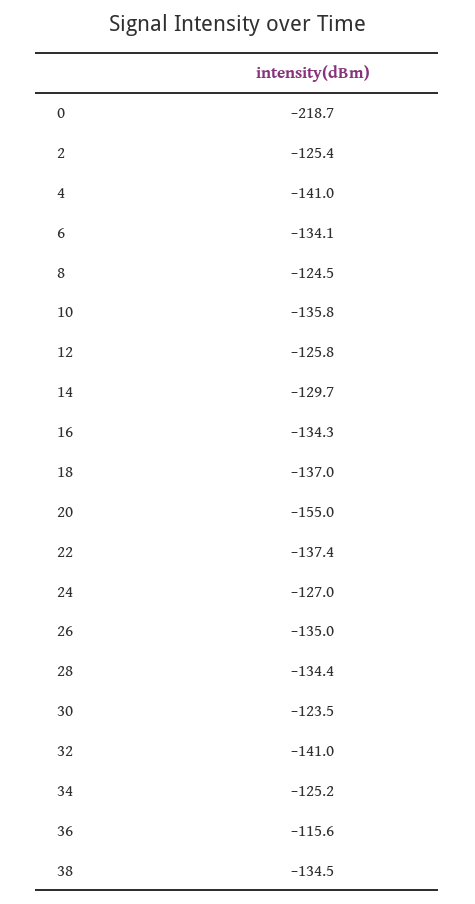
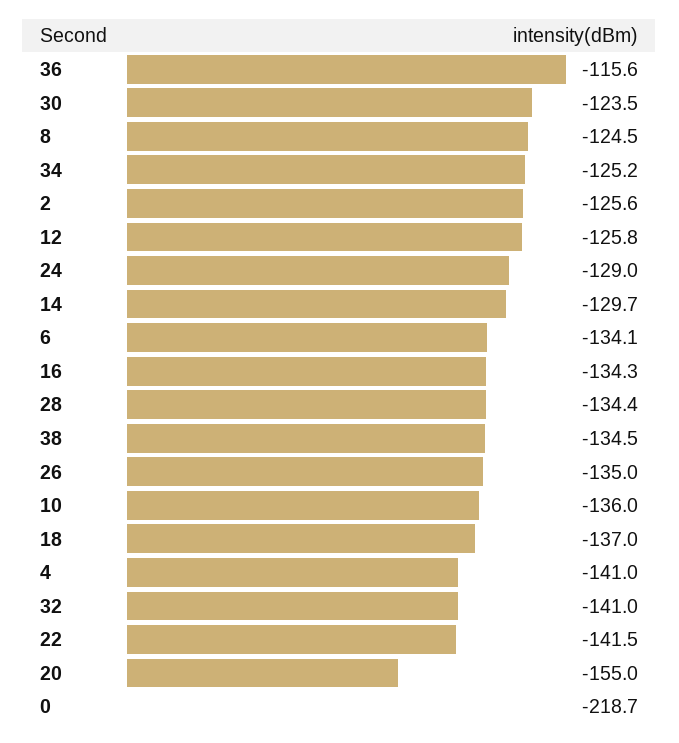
  {
    "0": -218.7,
-   "2": -125.4,
+   "2": -125.6,
    "4": -141,
    "6": -134.1,
    "8": -124.5,
-   "10": -135.8,
+   "10": -136,
    "12": -125.8,
    "14": -129.7,
    "16": -134.3,
    "18": -137,
    "20": -155,
-   "22": -137.4,
+   "22": -141.5,
-   "24": -127,
+   "24": -129,
    "26": -135,
    "28": -134.4,
    "30": -123.5,
    "32": -141,
    "34": -125.2,
    "36": -115.6,
    "38": -134.5
  }

